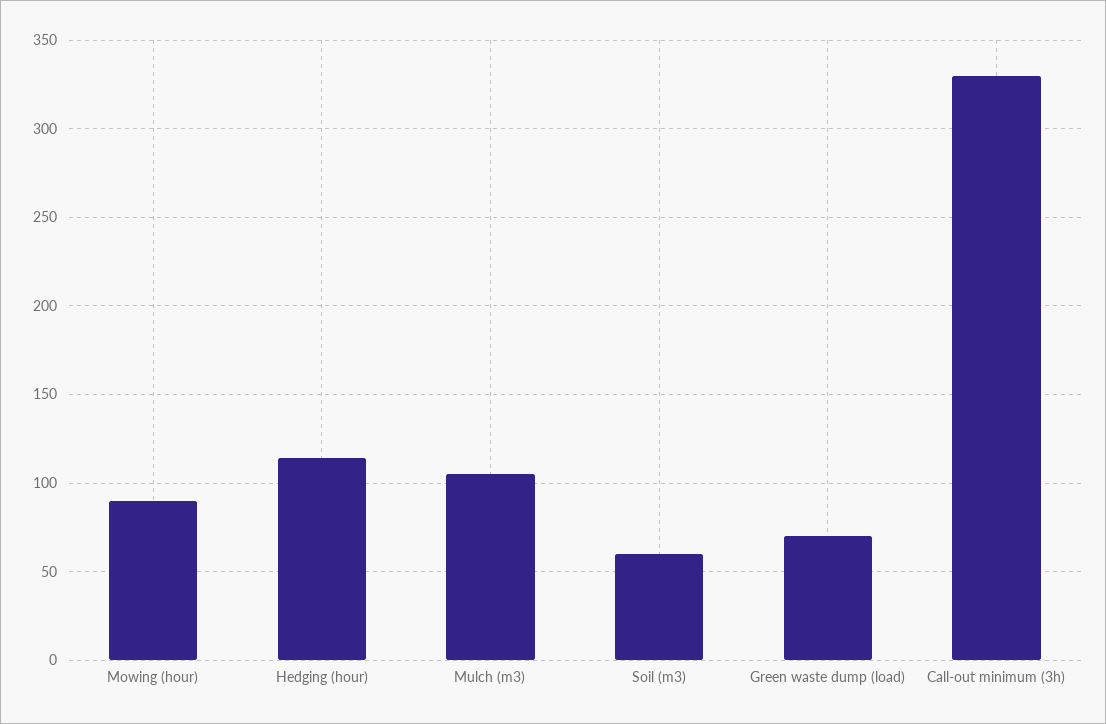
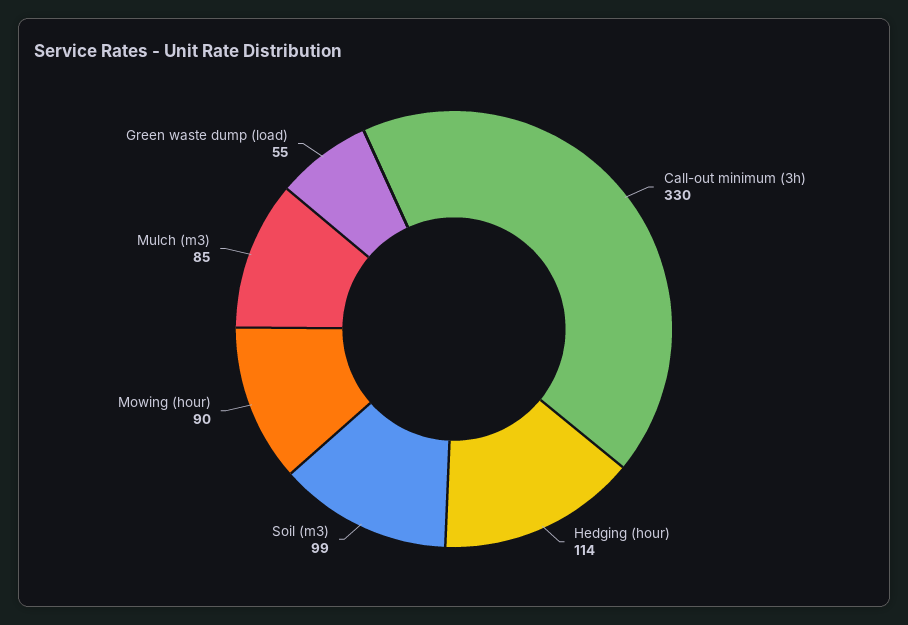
  {
    "Mowing (hour)": 90,
    "Hedging (hour)": 114,
-   "Mulch (m3)": 105,
+   "Mulch (m3)": 85,
-   "Soil (m3)": 60,
+   "Soil (m3)": 99,
-   "Green waste dump (load)": 70,
+   "Green waste dump (load)": 55,
    "Call-out minimum (3h)": 330
  }

